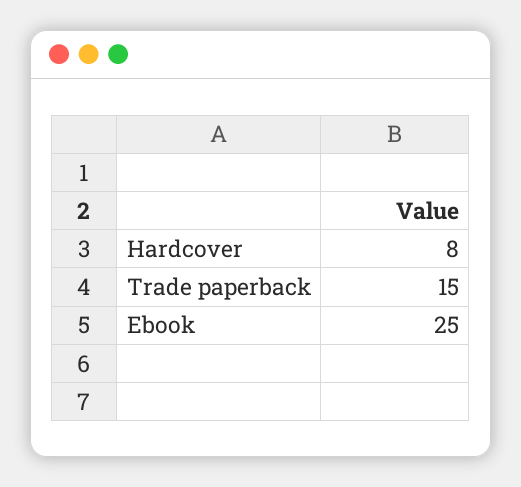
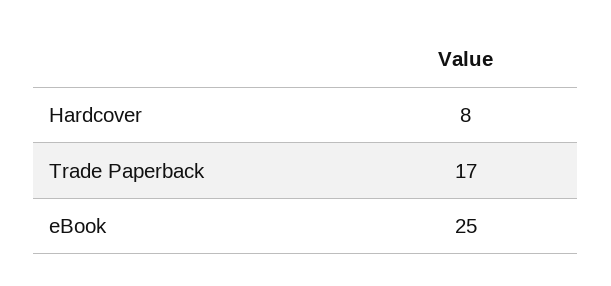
  {
    "Hardcover": 8,
-   "Trade paperback": 15,
+   "Trade paperback": 17,
    "Ebook": 25
  }

